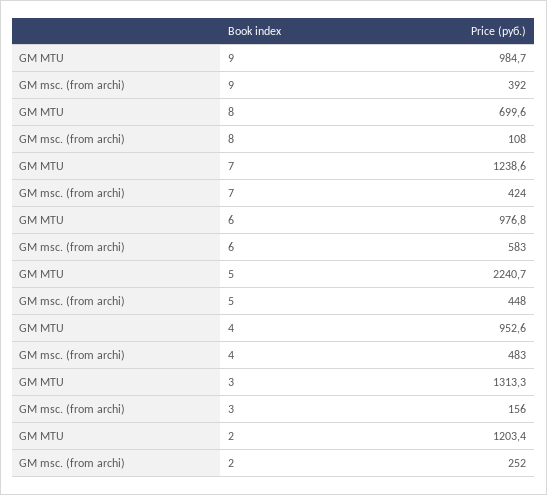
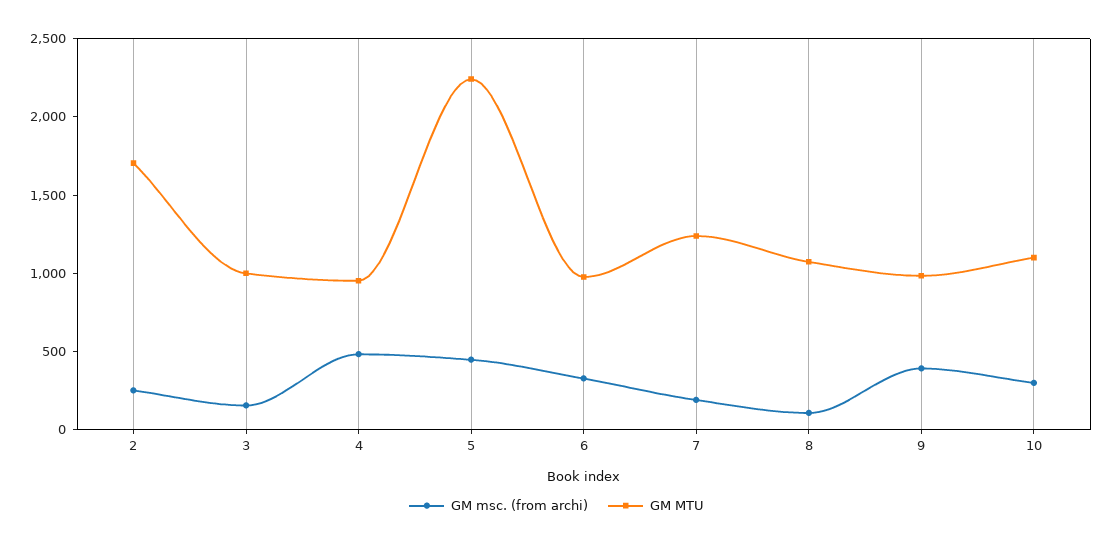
  {
    "GM MTU": {
      "9": 984.7,
-     "8": 699.6,
+     "8": 1100,
      "7": 1238.6,
      "6": 976.8,
      "5": 2240.7,
      "4": 952.6,
-     "3": 1313.3,
+     "3": 1000,
-     "2": 1203.4
+     "2": 1700,
+     "10": 1100
    },
    "GM msc. (from archi)": {
      "9": 392,
      "8": 108,
-     "7": 424,
+     "7": 200,
-     "6": 583,
+     "6": 300,
      "5": 448,
      "4": 483,
      "3": 156,
-     "2": 252
+     "2": 252,
+     "10": 300
    }
  }

